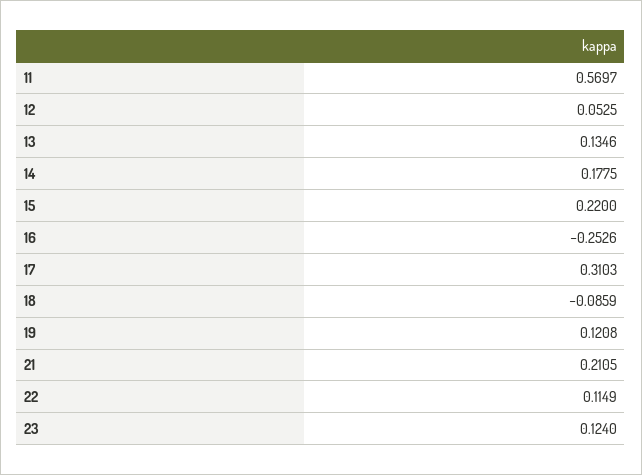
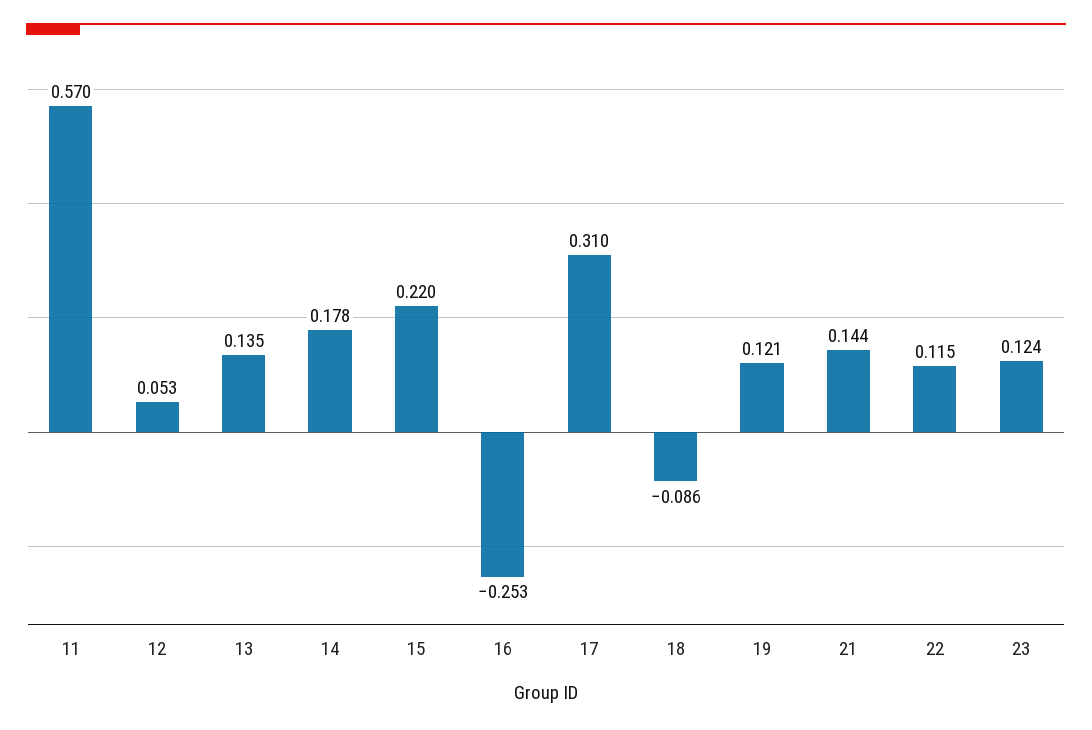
  {
    "11": 0.5697,
    "12": 0.0525,
    "13": 0.1346,
    "14": 0.1775,
    "15": 0.22,
    "16": -0.2526,
    "17": 0.3103,
    "18": -0.0859,
    "19": 0.1208,
-   "21": 0.2105,
+   "21": 0.144,
    "22": 0.1149,
    "23": 0.124
  }

